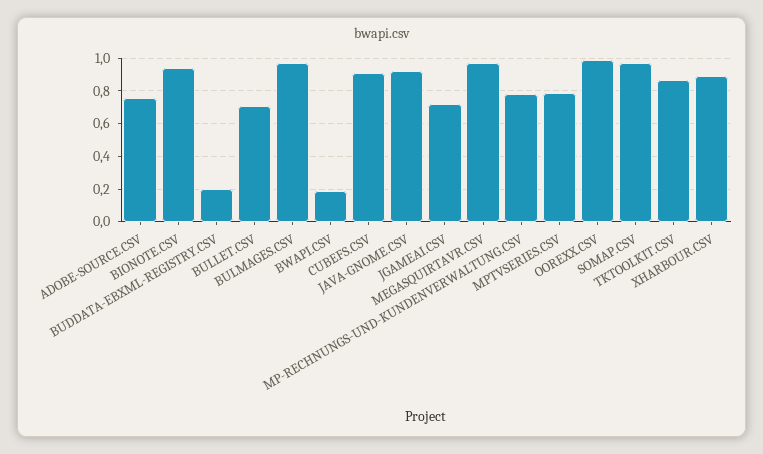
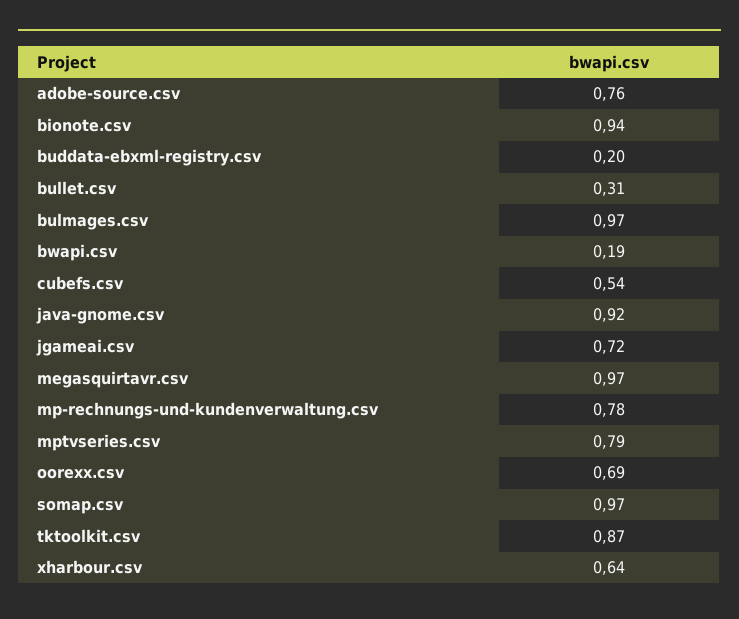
  {
    "ADOBE-SOURCE.CSV": 0.76,
    "BIONOTE.CSV": 0.94,
    "BUDDATA-EBXML-REGISTRY.CSV": 0.2,
-   "BULLET.CSV": 0.7,
+   "BULLET.CSV": 0.31,
    "BULMAGES.CSV": 0.97,
    "BWAPI.CSV": 0.19,
-   "CUBEFS.CSV": 0.9,
+   "CUBEFS.CSV": 0.54,
    "JAVA-GNOME.CSV": 0.92,
    "JGAMEAI.CSV": 0.72,
    "MEGASQUIRTAVR.CSV": 0.97,
    "MP-RECHNUNGS-UND-KUNDENVERWALTUNG.CSV": 0.78,
    "MPTVSERIES.CSV": 0.79,
-   "OOREXX.CSV": 1,
+   "OOREXX.CSV": 0.69,
    "SOMAP.CSV": 0.97,
    "TKTOOLKIT.CSV": 0.87,
-   "XHARBOUR.CSV": 0.9
+   "XHARBOUR.CSV": 0.64
  }

